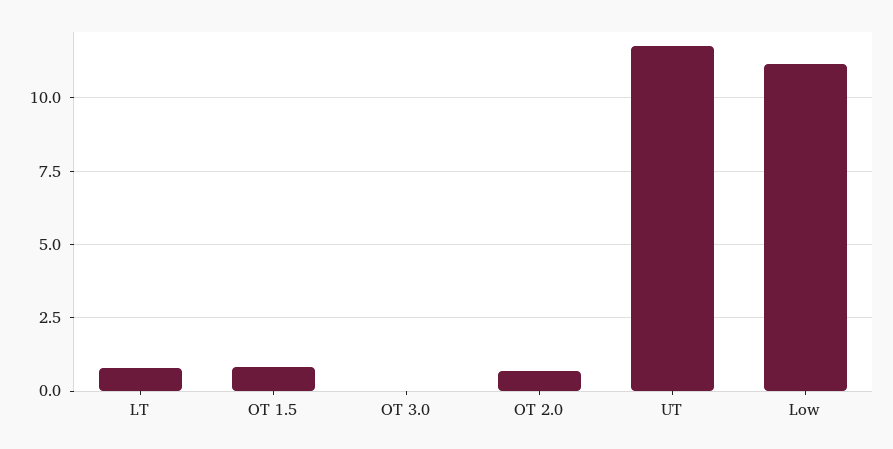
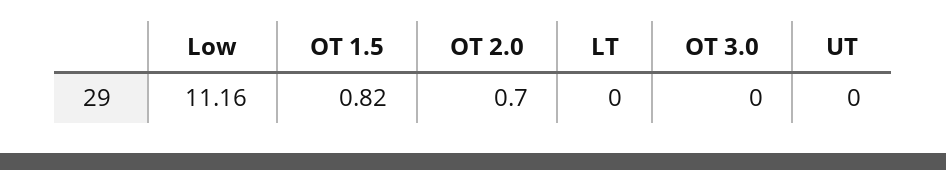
  {
-   "LT": 0.75,
+   "LT": 0,
    "OT 1.5": 0.82,
    "OT 3.0": 0,
    "OT 2.0": 0.7,
-   "UT": 11.75,
+   "UT": 0,
    "Low": 11.16
  }

